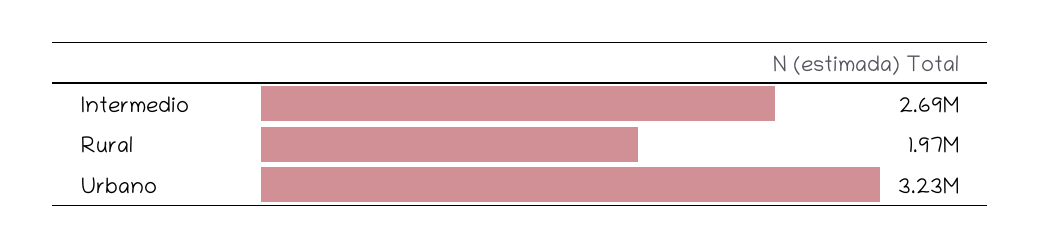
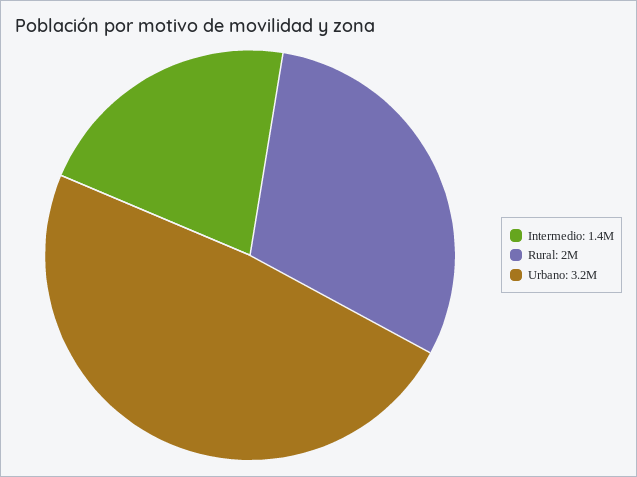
  {
-   "Intermedio": 2690000,
+   "Intermedio": 1400000,
    "Rural": 1970000,
    "Urbano": 3230000
  }

